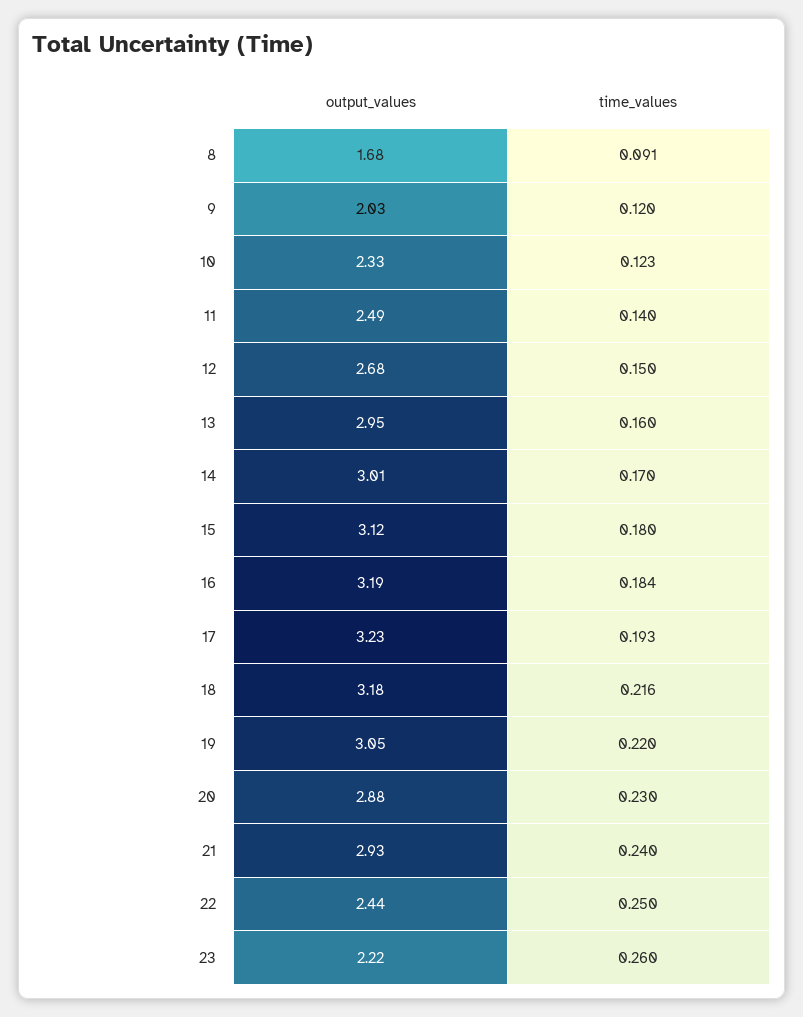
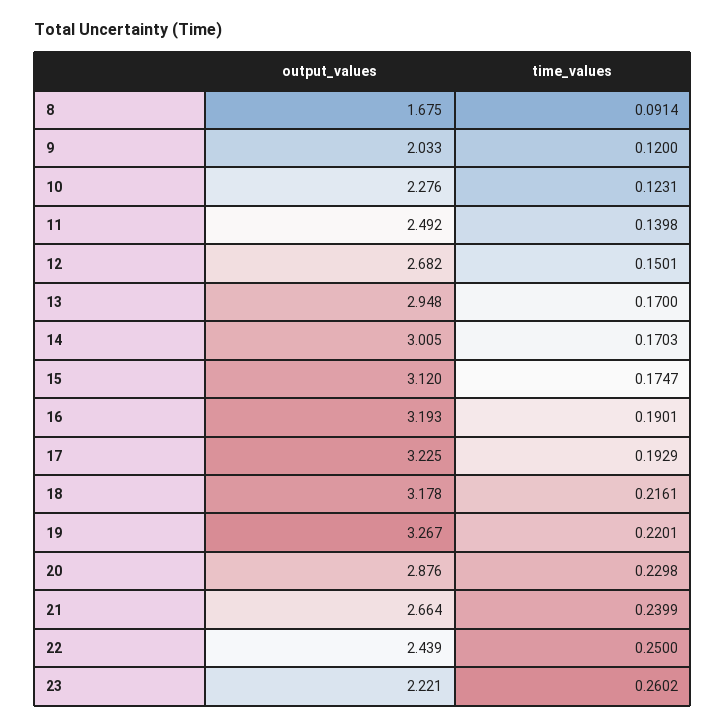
  {
    "output_values": {
      "8": 1.675,
      "9": 2.033,
-     "10": 2.33,
+     "10": 2.276,
      "11": 2.492,
      "12": 2.682,
      "13": 2.948,
      "14": 3.005,
      "15": 3.12,
      "16": 3.193,
      "17": 3.225,
      "18": 3.178,
-     "19": 3.05,
+     "19": 3.267,
      "20": 2.876,
-     "21": 2.93,
+     "21": 2.664,
      "22": 2.439,
      "23": 2.221
    },
    "time_values": {
      "8": 0.0914,
      "9": 0.12,
      "10": 0.1231,
      "11": 0.1398,
      "12": 0.1501,
-     "13": 0.16,
+     "13": 0.17,
      "14": 0.1703,
-     "15": 0.18,
+     "15": 0.1747,
-     "16": 0.184,
+     "16": 0.1901,
      "17": 0.1929,
      "18": 0.2161,
      "19": 0.2201,
      "20": 0.2298,
      "21": 0.2399,
      "22": 0.25,
      "23": 0.2602
    }
  }

